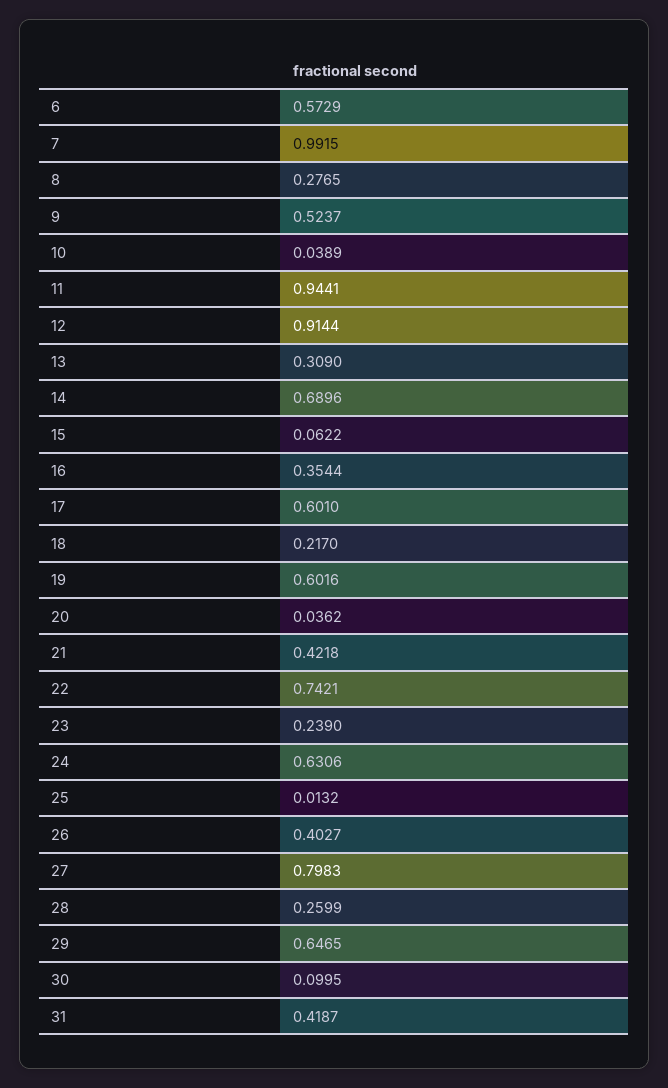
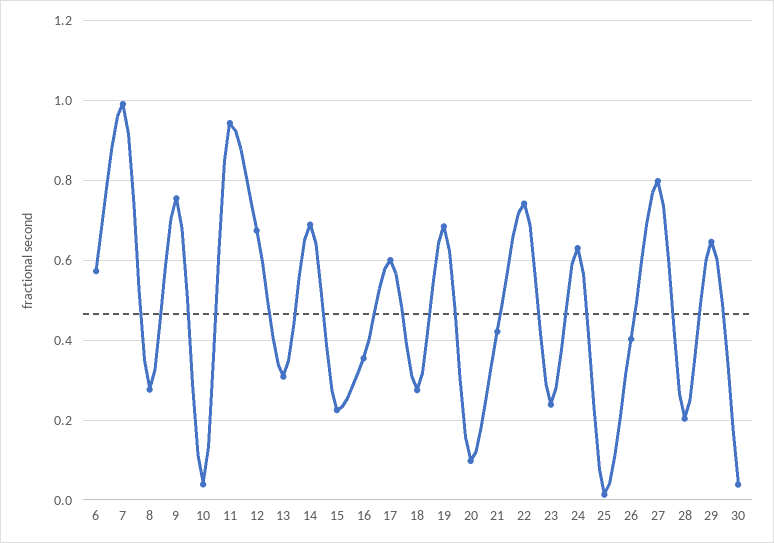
  {
    "6": 0.5729,
    "7": 0.9915,
    "8": 0.2765,
-   "9": 0.5237,
+   "9": 0.76,
    "10": 0.0389,
    "11": 0.9441,
-   "12": 0.9144,
+   "12": 0.68,
    "13": 0.309,
    "14": 0.6896,
-   "15": 0.0622,
+   "15": 0.22,
    "16": 0.3544,
    "17": 0.601,
-   "18": 0.217,
+   "18": 0.28,
-   "19": 0.6016,
+   "19": 0.68,
-   "20": 0.0362,
+   "20": 0.1,
    "21": 0.4218,
    "22": 0.7421,
    "23": 0.239,
    "24": 0.6306,
    "25": 0.0132,
    "26": 0.4027,
    "27": 0.7983,
-   "28": 0.2599,
+   "28": 0.2,
    "29": 0.6465,
-   "30": 0.0995,
+   "30": 0.04
-   "31": 0.4187
  }

